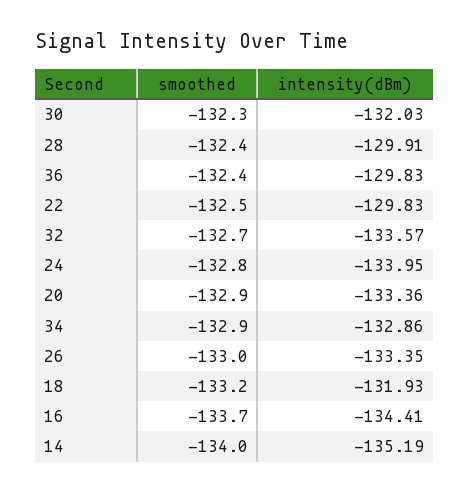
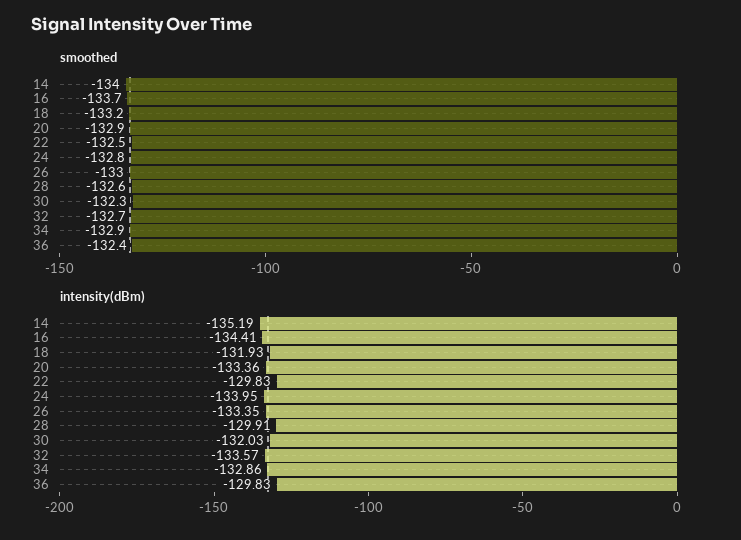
  {
    "smoothed": {
      "30": -132.3,
-     "28": -132.4,
+     "28": -132.6,
      "36": -132.4,
      "22": -132.5,
      "32": -132.7,
      "24": -132.8,
      "20": -132.9,
      "34": -132.9,
      "26": -133,
      "18": -133.2,
      "16": -133.7,
      "14": -134
    },
    "intensity(dBm)": {
      "30": -132.03,
      "28": -129.91,
      "36": -129.83,
      "22": -129.83,
      "32": -133.57,
      "24": -133.95,
      "20": -133.36,
      "34": -132.86,
      "26": -133.35,
      "18": -131.93,
      "16": -134.41,
      "14": -135.19
    }
  }

